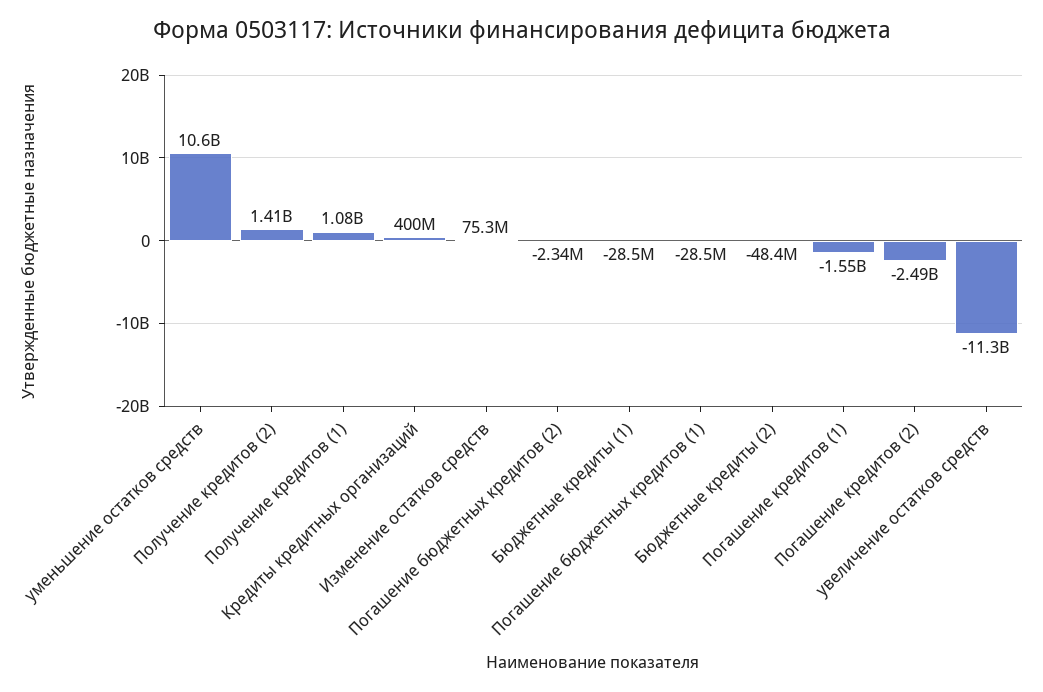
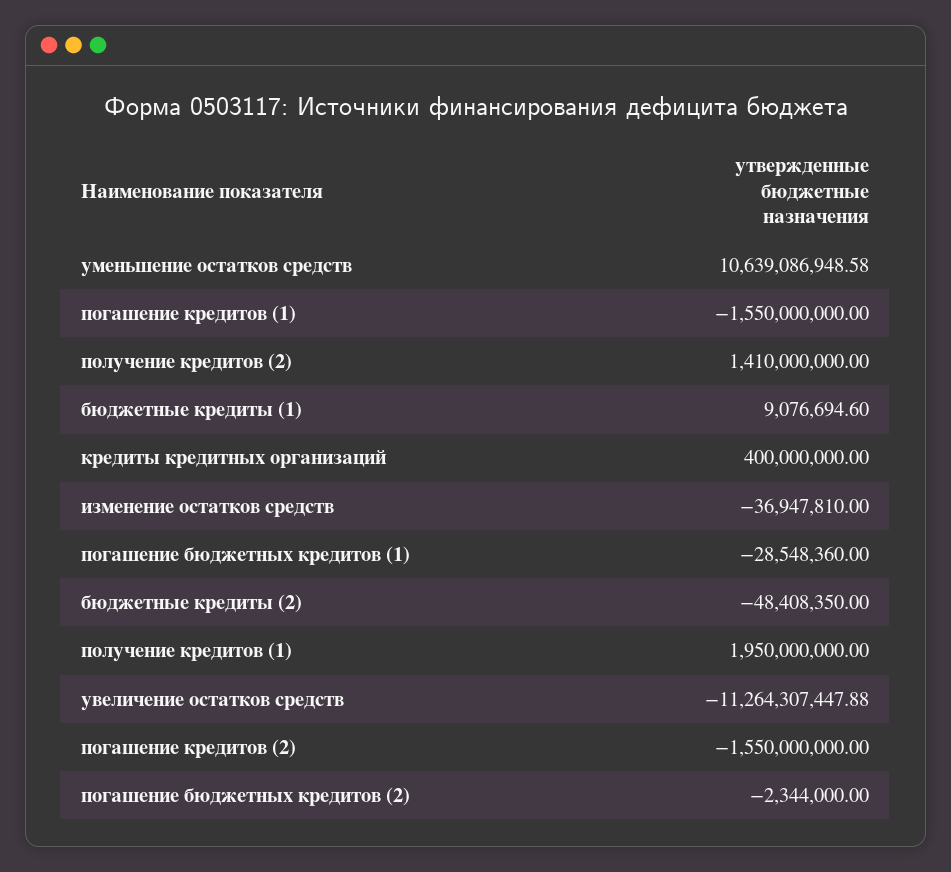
  {
    "уменьшение остатков средств": 10639086948.58,
    "Получение кредитов (2)": 1410000000,
-   "Получение кредитов (1)": 1080000000,
+   "Получение кредитов (1)": 1950000000,
    "Кредиты кредитных организаций": 400000000,
-   "Изменение остатков средств": 75300000,
+   "Изменение остатков средств": -36947810,
    "Погашение бюджетных кредитов (2)": -2344000,
-   "Бюджетные кредиты (1)": -28500000,
+   "Бюджетные кредиты (1)": 9076694.6,
    "Погашение бюджетных кредитов (1)": -28548360,
    "Бюджетные кредиты (2)": -48408350,
    "Погашение кредитов (1)": -1550000000,
-   "Погашение кредитов (2)": -2490000000,
+   "Погашение кредитов (2)": -1550000000,
    "увеличение остатков средств": -11264307447.88
  }

